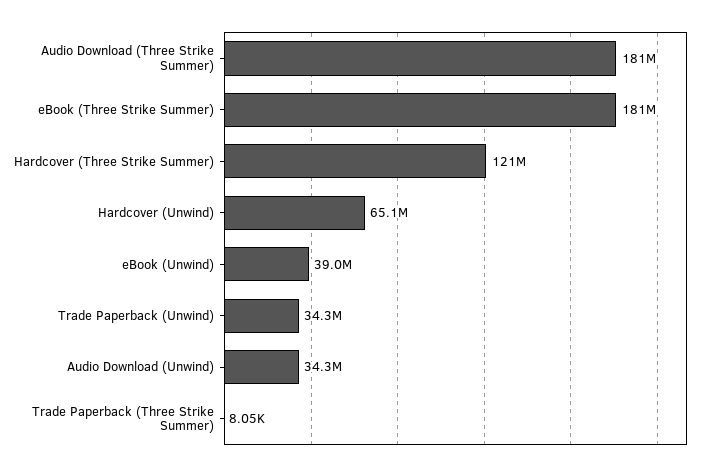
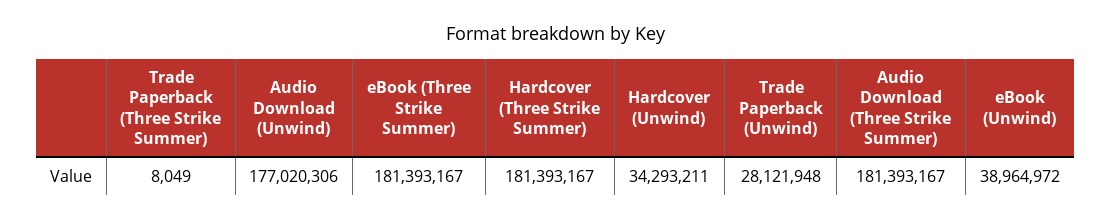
  {
    "Audio Download (Three Strike Summer)": 181393167,
    "eBook (Three Strike Summer)": 181393167,
-   "Hardcover (Three Strike Summer)": 121000000,
+   "Hardcover (Three Strike Summer)": 181393167,
-   "Hardcover (Unwind)": 65100000,
+   "Hardcover (Unwind)": 34293211,
    "eBook (Unwind)": 38964972,
-   "Trade Paperback (Unwind)": 34300000,
+   "Trade Paperback (Unwind)": 28121948,
-   "Audio Download (Unwind)": 34300000,
+   "Audio Download (Unwind)": 177020306,
    "Trade Paperback (Three Strike Summer)": 8049
  }

